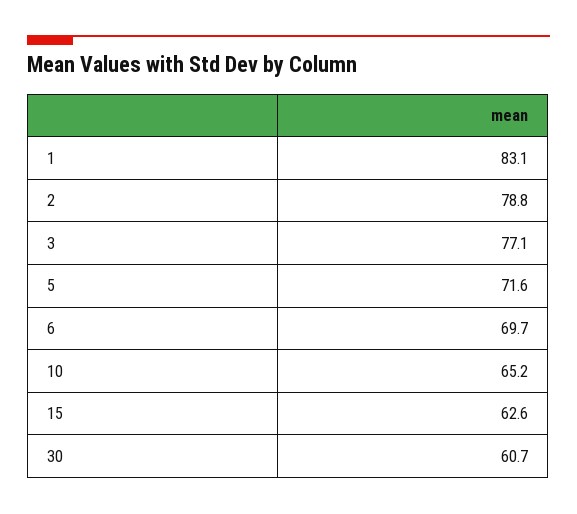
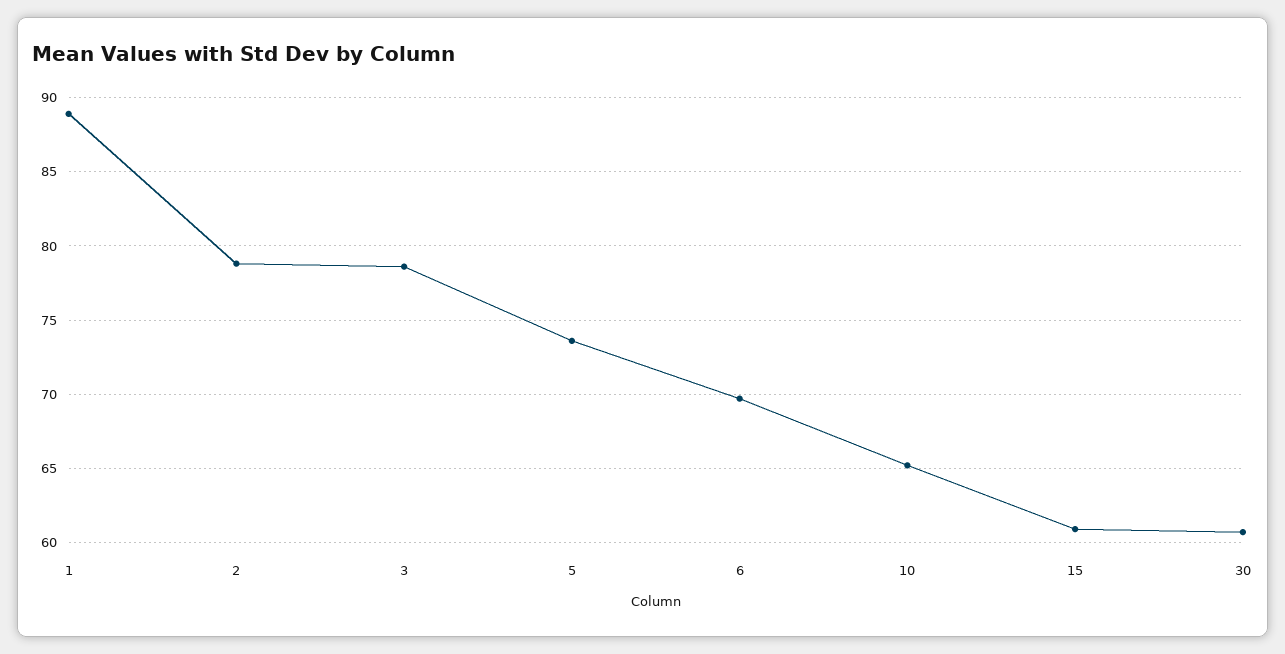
  {
-   "1": 83.1,
+   "1": 89,
    "2": 78.8,
-   "3": 77.1,
+   "3": 78.5,
-   "5": 71.6,
+   "5": 73.5,
    "6": 69.7,
    "10": 65.2,
-   "15": 62.6,
+   "15": 61,
    "30": 60.7
  }

